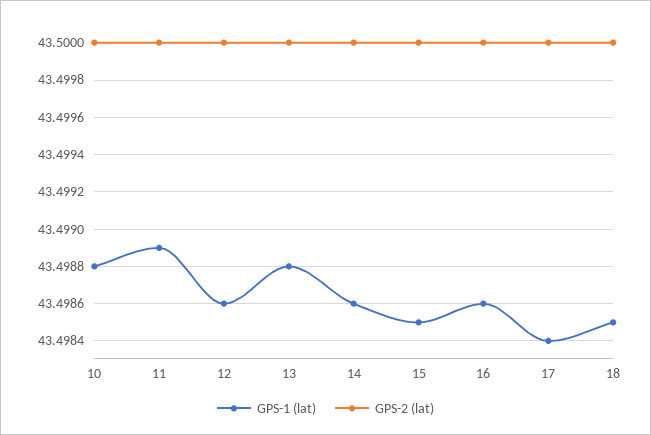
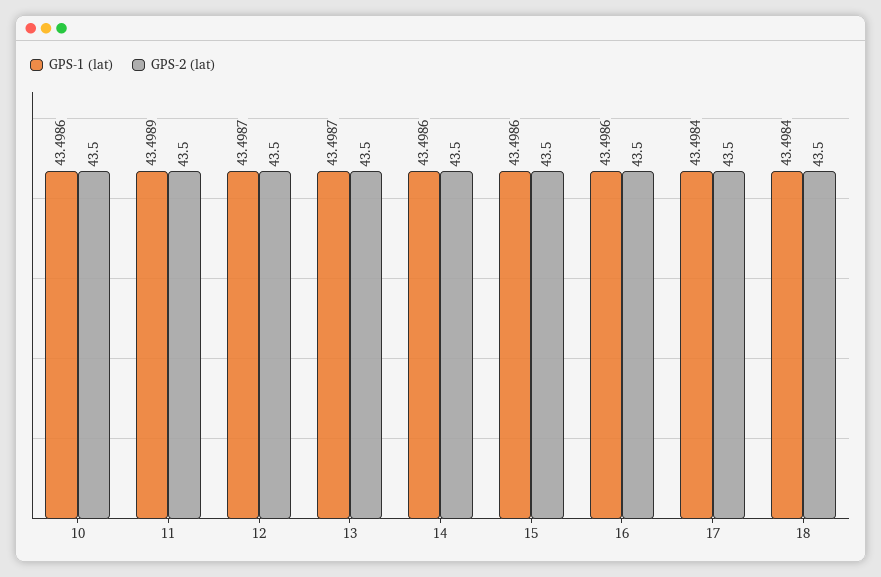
  {
    "GPS-1 (lat)": {
-     "10": 43.4988,
+     "10": 43.4986,
      "11": 43.4989,
-     "12": 43.4986,
+     "12": 43.4987,
-     "13": 43.4988,
+     "13": 43.4987,
      "14": 43.4986,
-     "15": 43.4985,
+     "15": 43.4986,
      "16": 43.4986,
      "17": 43.4984,
-     "18": 43.4985
+     "18": 43.4984
    },
    "GPS-2 (lat)": {
      "10": 43.5,
      "11": 43.5,
      "12": 43.5,
      "13": 43.5,
      "14": 43.5,
      "15": 43.5,
      "16": 43.5,
      "17": 43.5,
      "18": 43.5
    }
  }

